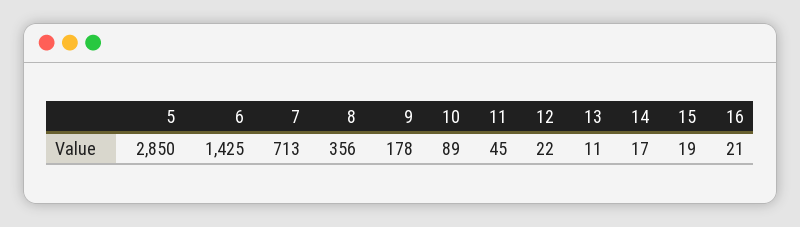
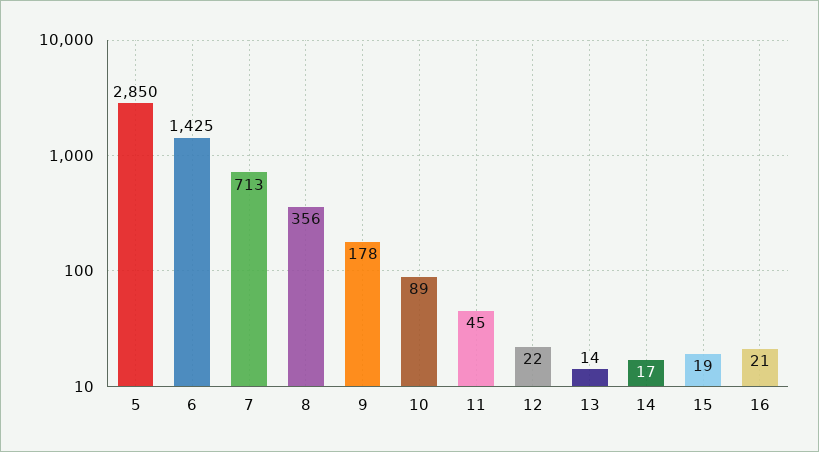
  {
    "5": 2850,
    "6": 1425,
    "7": 713,
    "8": 356,
    "9": 178,
    "10": 89,
    "11": 45,
    "12": 22,
-   "13": 11,
+   "13": 14,
    "14": 17,
    "15": 19,
    "16": 21
  }

